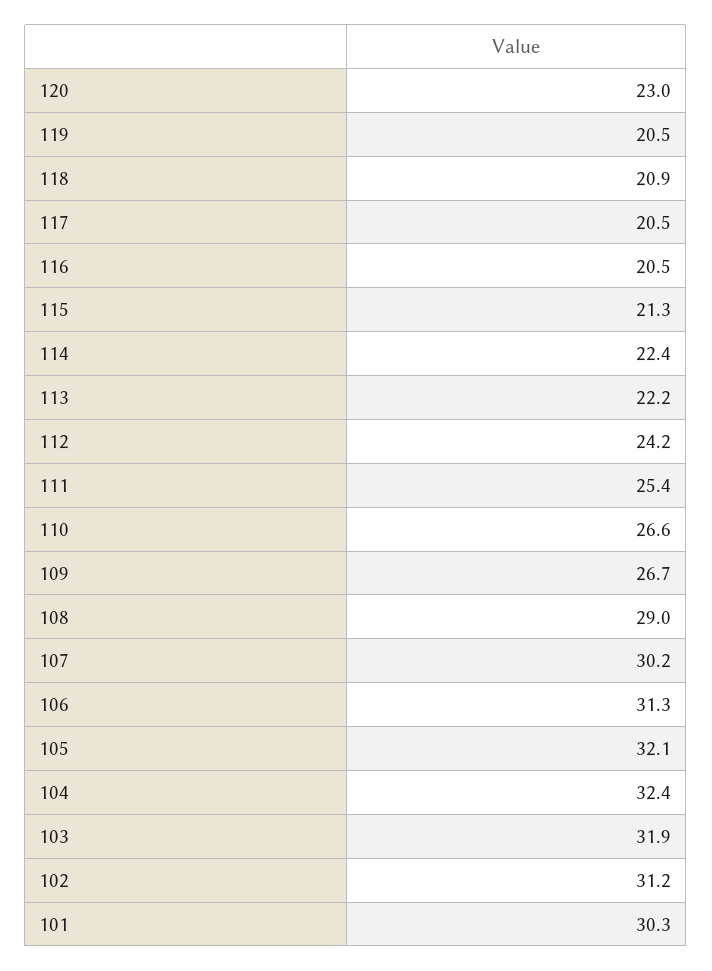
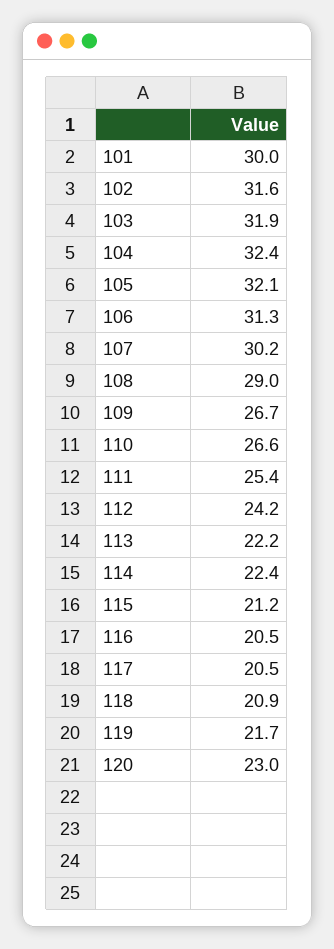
  {
    "120": 23,
-   "119": 20.5,
+   "119": 21.7,
    "118": 20.9,
    "117": 20.5,
    "116": 20.5,
-   "115": 21.3,
+   "115": 21.2,
    "114": 22.4,
    "113": 22.2,
    "112": 24.2,
    "111": 25.4,
    "110": 26.6,
    "109": 26.7,
    "108": 29,
    "107": 30.2,
    "106": 31.3,
    "105": 32.1,
    "104": 32.4,
    "103": 31.9,
-   "102": 31.2,
+   "102": 31.6,
-   "101": 30.3
+   "101": 30
  }

